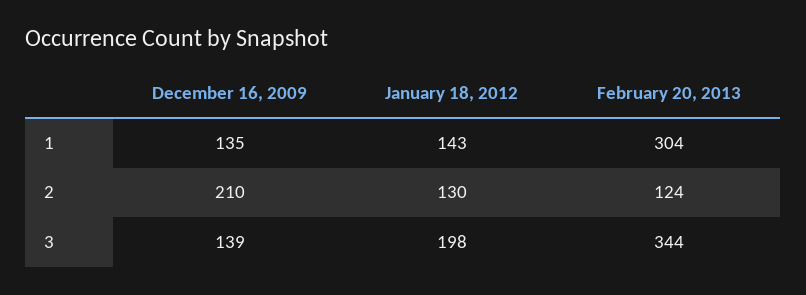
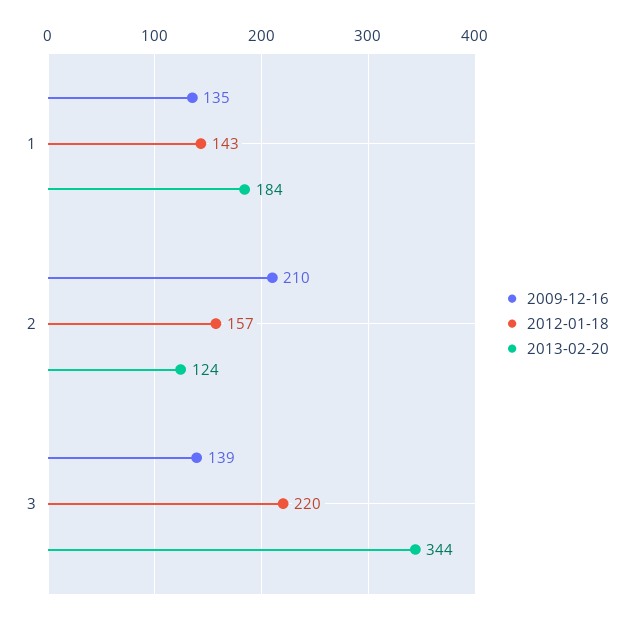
  {
    "December 16, 2009": {
      "1": 135,
      "2": 210,
      "3": 139
    },
    "January 18, 2012": {
      "1": 143,
-     "2": 130,
+     "2": 157,
-     "3": 198
+     "3": 220
    },
    "February 20, 2013": {
-     "1": 304,
+     "1": 184,
      "2": 124,
      "3": 344
    }
  }

